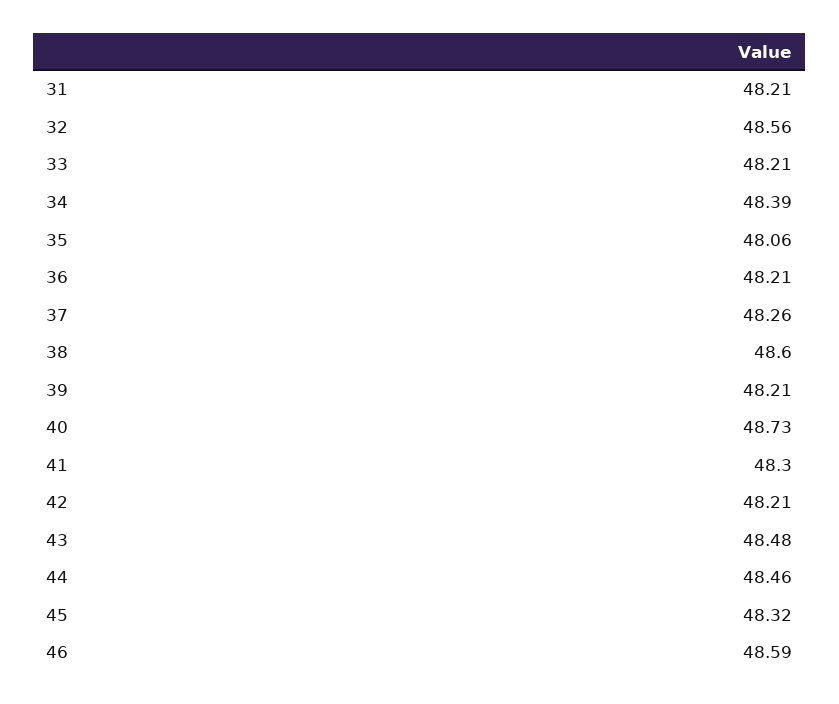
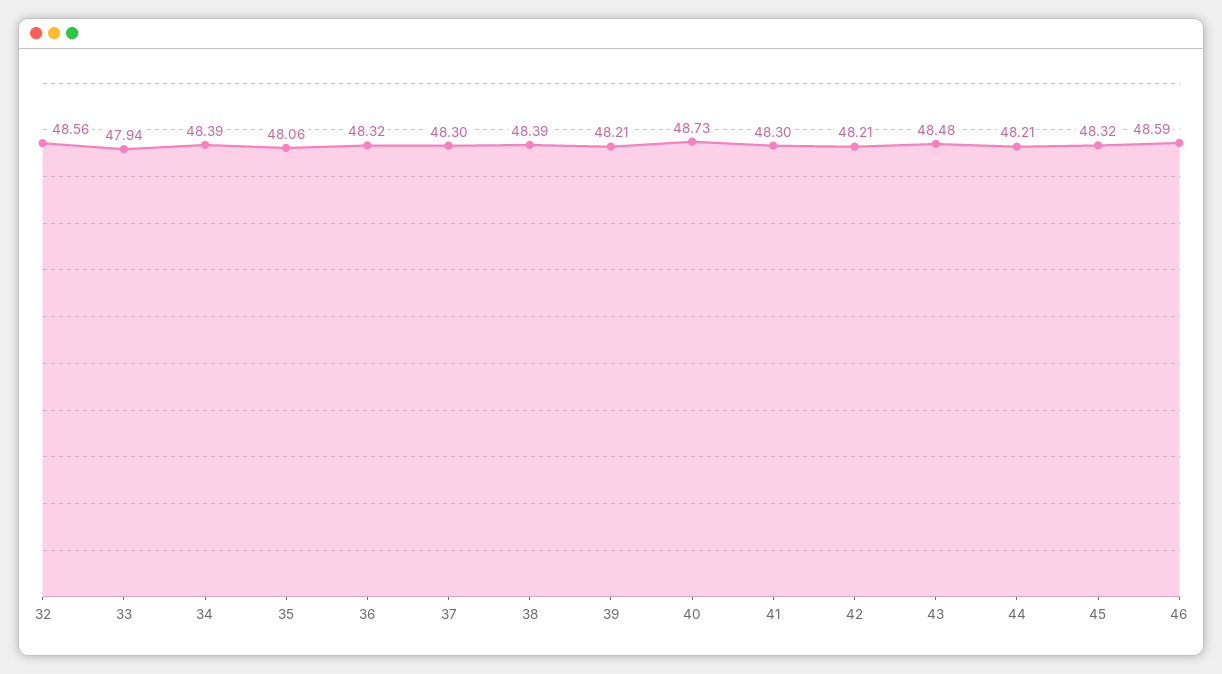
  {
-   "31": 48.21,
    "32": 48.56,
-   "33": 48.21,
+   "33": 47.94,
    "34": 48.39,
    "35": 48.06,
-   "36": 48.21,
+   "36": 48.32,
-   "37": 48.26,
+   "37": 48.3,
-   "38": 48.6,
+   "38": 48.39,
    "39": 48.21,
    "40": 48.73,
    "41": 48.3,
    "42": 48.21,
    "43": 48.48,
-   "44": 48.46,
+   "44": 48.21,
    "45": 48.32,
    "46": 48.59
  }

